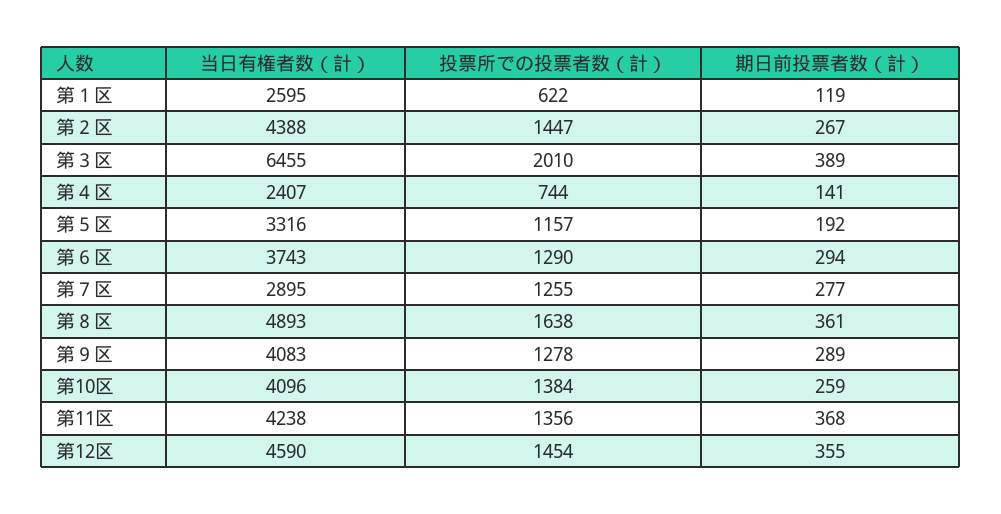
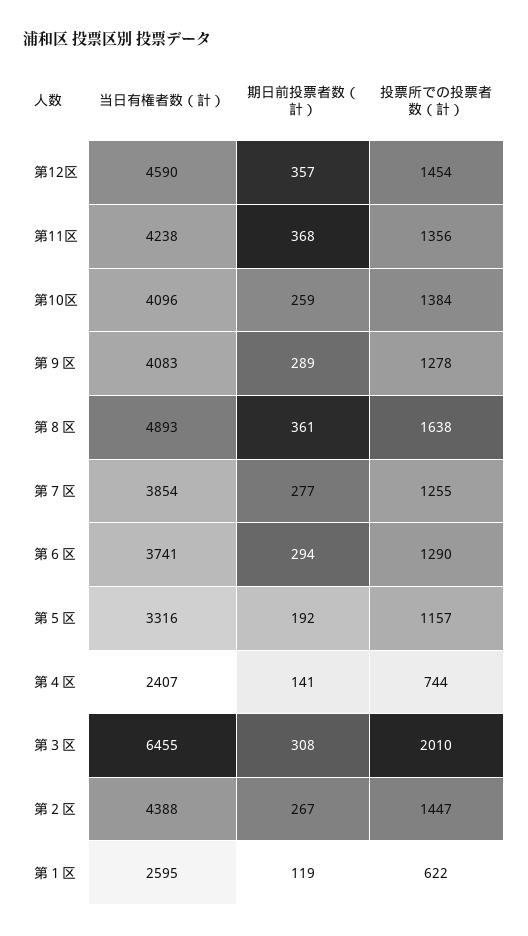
  {
    "当日有権者数（計）": {
      "第１区": 2595,
      "第２区": 4388,
      "第３区": 6455,
      "第４区": 2407,
      "第５区": 3316,
-     "第６区": 3743,
+     "第６区": 3741,
-     "第７区": 2895,
+     "第７区": 3854,
      "第８区": 4893,
      "第９区": 4083,
      "第10区": 4096,
      "第11区": 4238,
      "第12区": 4590
    },
    "投票所での投票者数（計）": {
      "第１区": 622,
      "第２区": 1447,
      "第３区": 2010,
      "第４区": 744,
      "第５区": 1157,
      "第６区": 1290,
      "第７区": 1255,
      "第８区": 1638,
      "第９区": 1278,
      "第10区": 1384,
      "第11区": 1356,
      "第12区": 1454
    },
    "期日前投票者数（計）": {
      "第１区": 119,
      "第２区": 267,
-     "第３区": 389,
+     "第３区": 308,
      "第４区": 141,
      "第５区": 192,
      "第６区": 294,
      "第７区": 277,
      "第８区": 361,
      "第９区": 289,
      "第10区": 259,
      "第11区": 368,
-     "第12区": 355
+     "第12区": 357
    }
  }

